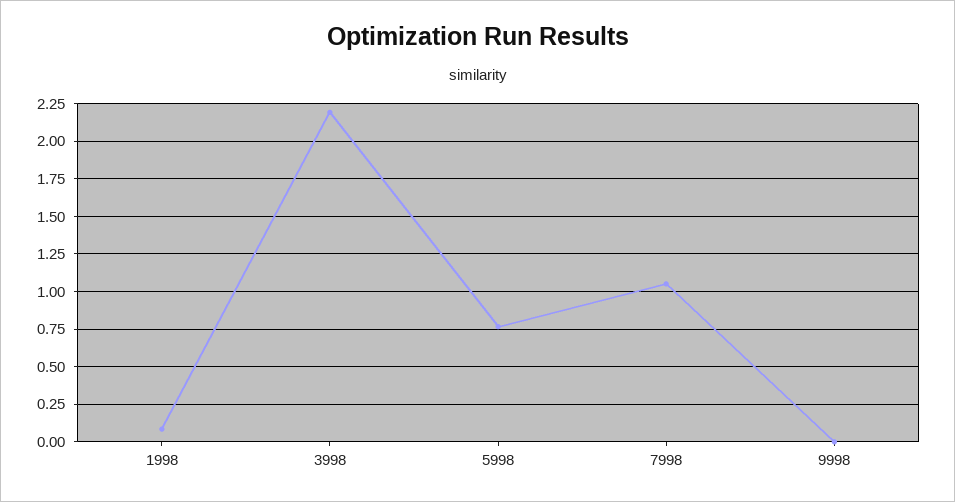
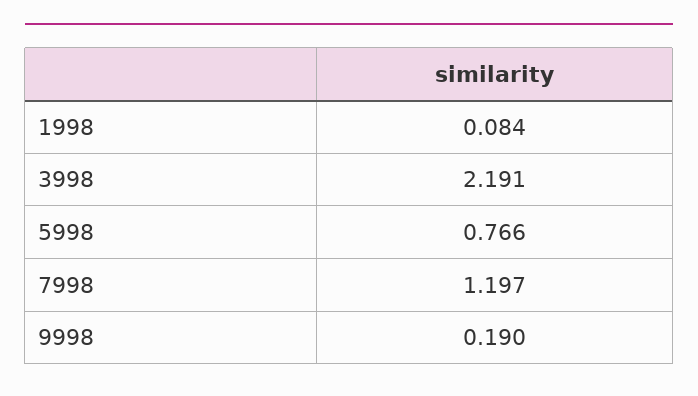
  {
    "1998": 0.084,
    "3998": 2.191,
    "5998": 0.766,
-   "7998": 1.05,
+   "7998": 1.197,
-   "9998": 0
+   "9998": 0.19
  }

